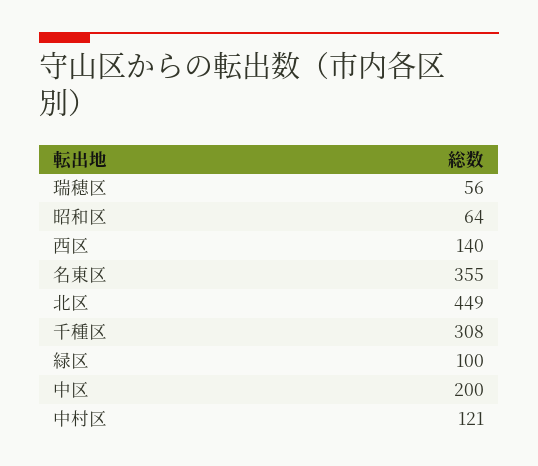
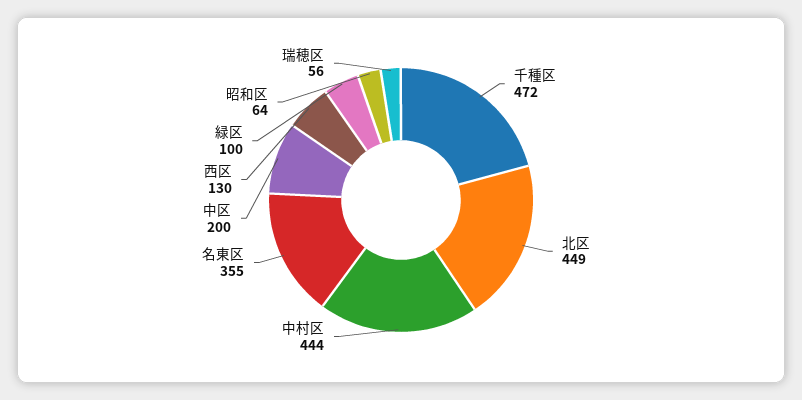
  {
    "瑞穂区": 56,
    "昭和区": 64,
-   "西区": 140,
+   "西区": 130,
    "名東区": 355,
    "北区": 449,
-   "千種区": 308,
+   "千種区": 472,
    "緑区": 100,
    "中区": 200,
-   "中村区": 121
+   "中村区": 444
  }

